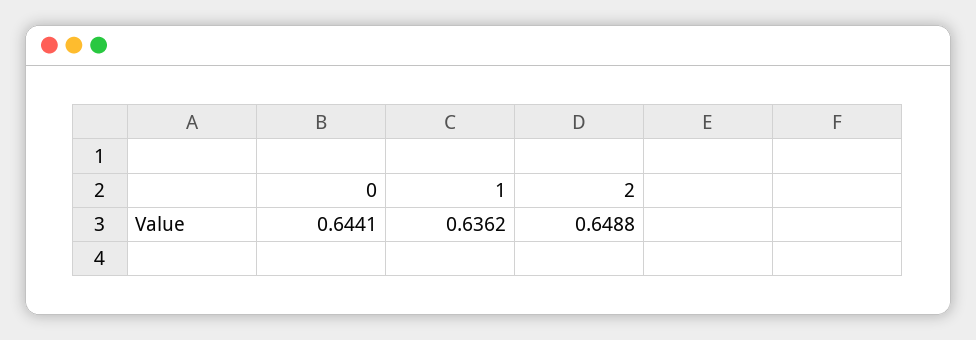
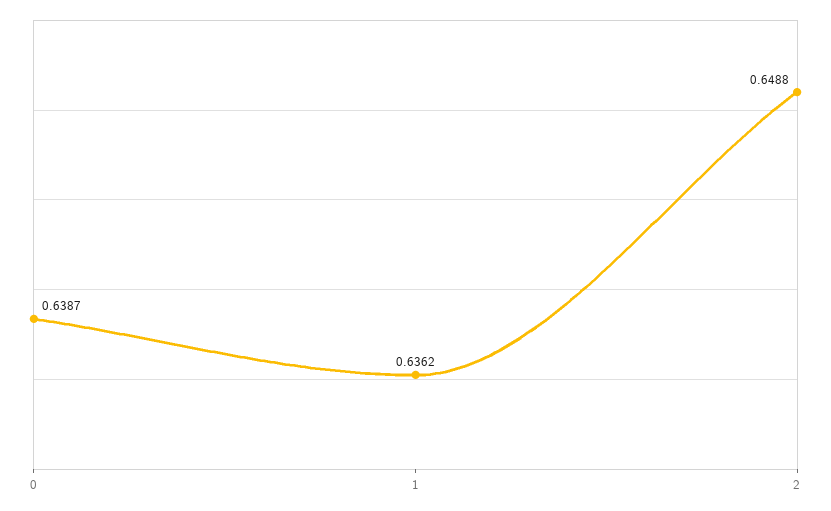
  {
-   "0": 0.6441,
+   "0": 0.6387,
    "1": 0.6362,
    "2": 0.6488
  }

